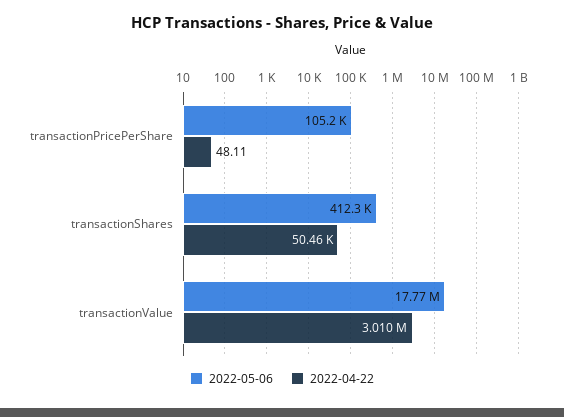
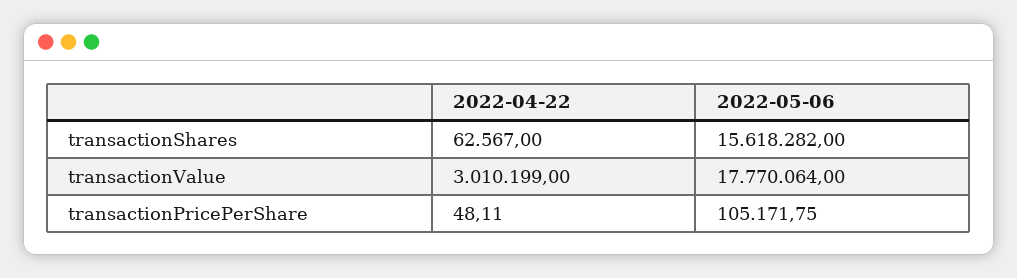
  {
    "2022-05-06": {
      "transactionPricePerShare": 105171.75,
-     "transactionShares": 412300,
+     "transactionShares": 15618282,
      "transactionValue": 17770064
    },
    "2022-04-22": {
      "transactionPricePerShare": 48.11,
-     "transactionShares": 50460,
+     "transactionShares": 62567,
      "transactionValue": 3010199
    }
  }

